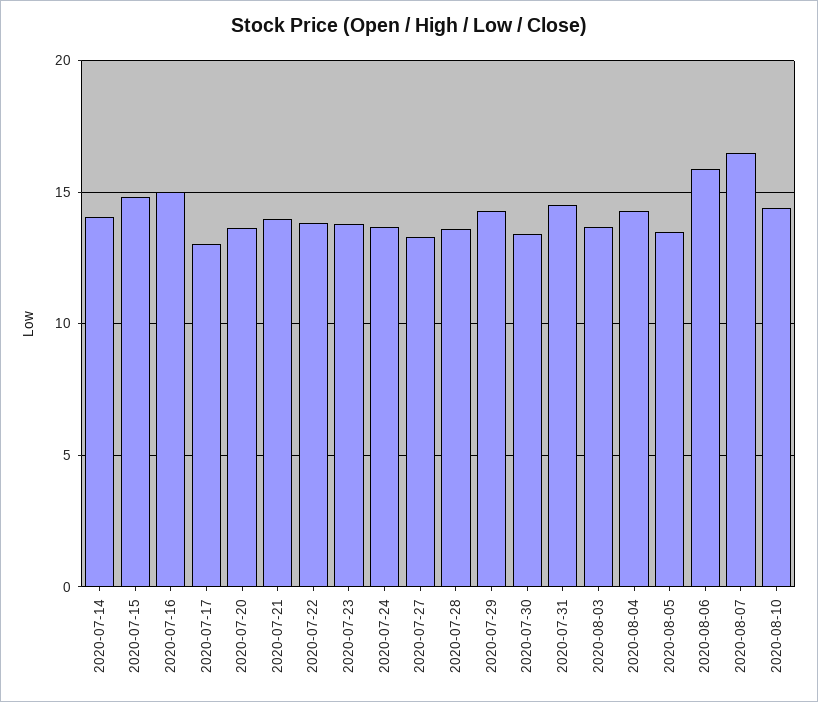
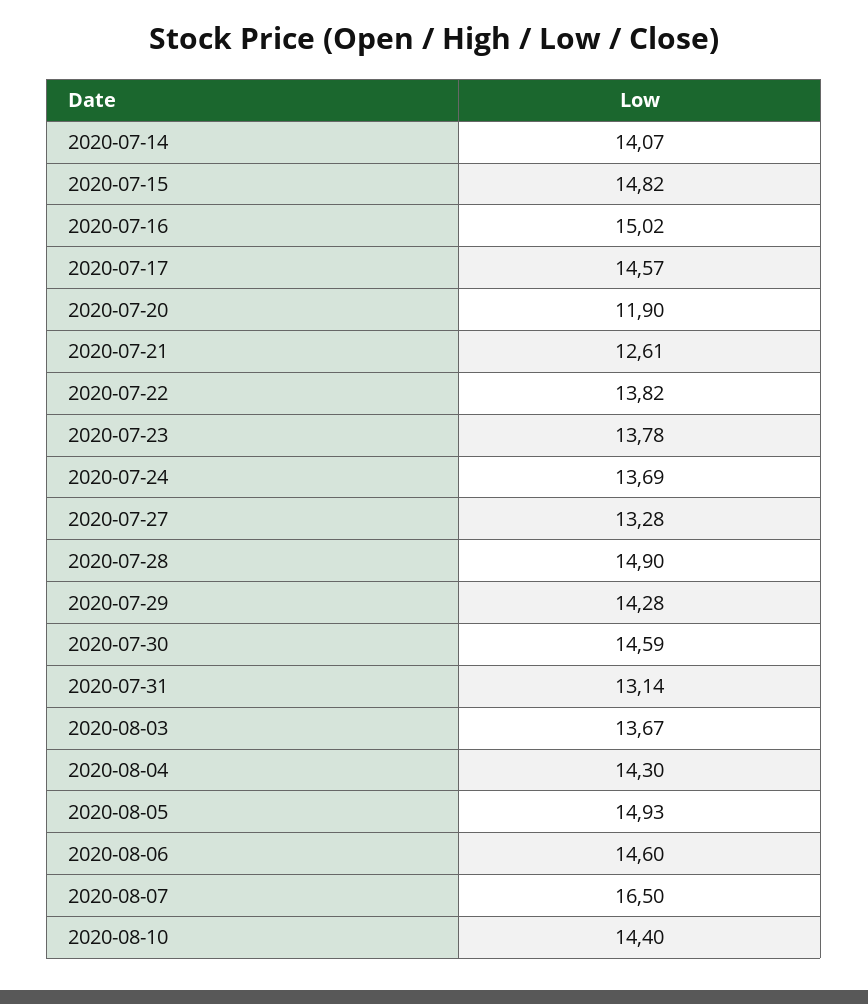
  {
    "2020-07-14": 14.07,
    "2020-07-15": 14.82,
    "2020-07-16": 15.02,
-   "2020-07-17": 13,
+   "2020-07-17": 14.57,
-   "2020-07-20": 13.5,
+   "2020-07-20": 11.9,
-   "2020-07-21": 14,
+   "2020-07-21": 12.61,
    "2020-07-22": 13.82,
    "2020-07-23": 13.78,
    "2020-07-24": 13.69,
    "2020-07-27": 13.28,
-   "2020-07-28": 13.5,
+   "2020-07-28": 14.9,
    "2020-07-29": 14.28,
-   "2020-07-30": 13.5,
+   "2020-07-30": 14.59,
-   "2020-07-31": 14.5,
+   "2020-07-31": 13.14,
    "2020-08-03": 13.67,
    "2020-08-04": 14.3,
-   "2020-08-05": 13.5,
+   "2020-08-05": 14.93,
-   "2020-08-06": 16,
+   "2020-08-06": 14.6,
    "2020-08-07": 16.5,
    "2020-08-10": 14.4
  }

